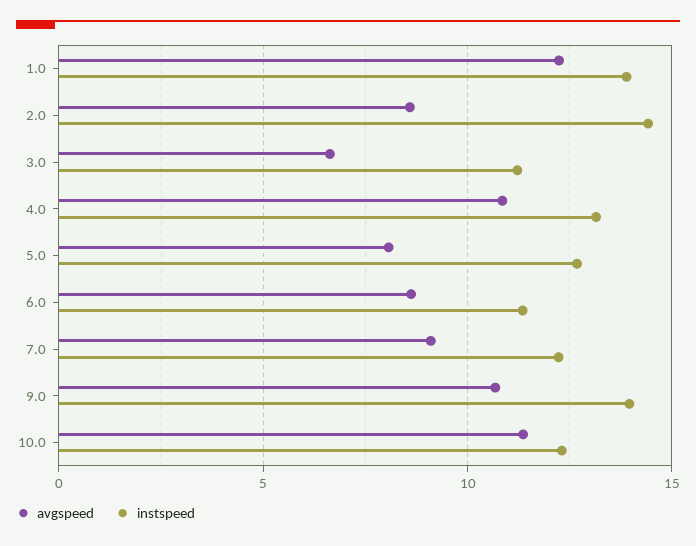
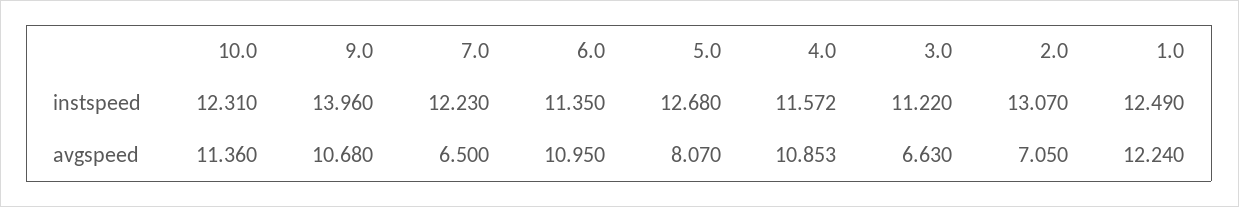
  {
    "avgspeed": {
      "1.0": 12.24,
-     "2.0": 8.5,
+     "2.0": 7.05,
      "3.0": 6.63,
      "4.0": 10.853,
      "5.0": 8.07,
-     "6.0": 8.5,
+     "6.0": 10.95,
-     "7.0": 9,
+     "7.0": 6.5,
      "9.0": 10.68,
      "10.0": 11.36
    },
    "instspeed": {
-     "1.0": 14,
+     "1.0": 12.49,
-     "2.0": 14.5,
+     "2.0": 13.07,
      "3.0": 11.22,
-     "4.0": 13,
+     "4.0": 11.572,
      "5.0": 12.68,
      "6.0": 11.35,
      "7.0": 12.23,
      "9.0": 13.96,
      "10.0": 12.31
    }
  }

